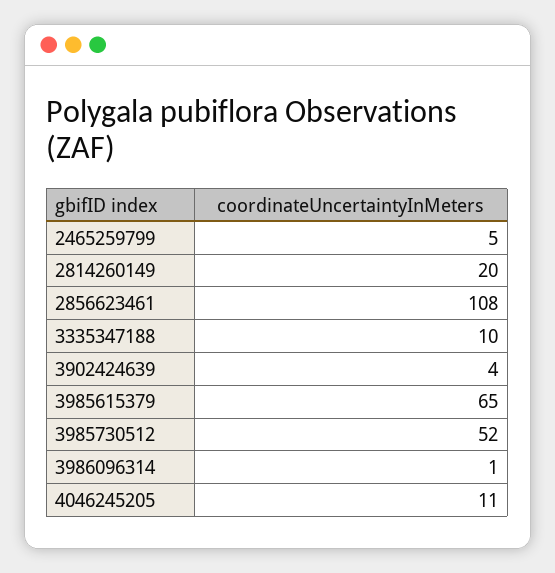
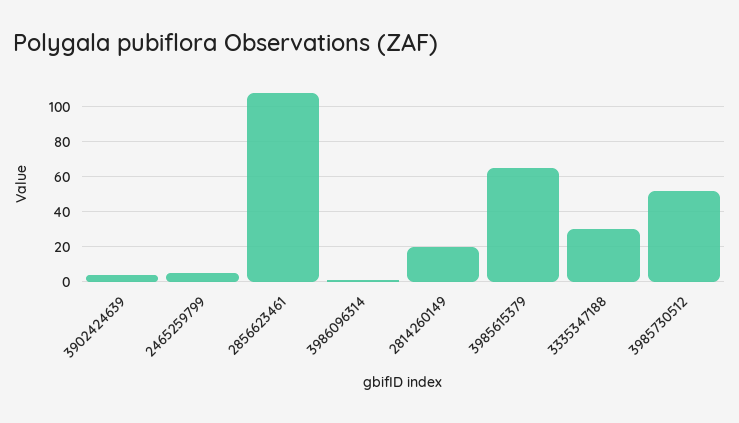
  {
    "2465259799": 5,
    "2814260149": 20,
    "2856623461": 108,
-   "3335347188": 10,
+   "3335347188": 30,
    "3902424639": 4,
    "3985615379": 65,
    "3985730512": 52,
-   "3986096314": 1,
+   "3986096314": 1
-   "4046245205": 11
  }

